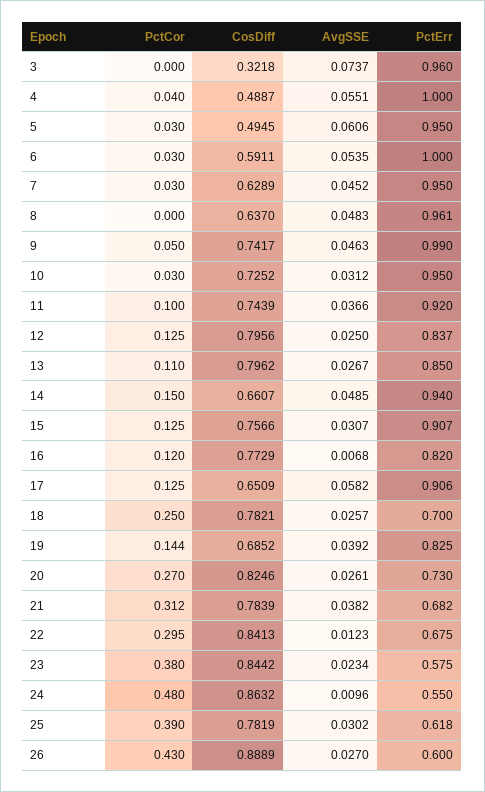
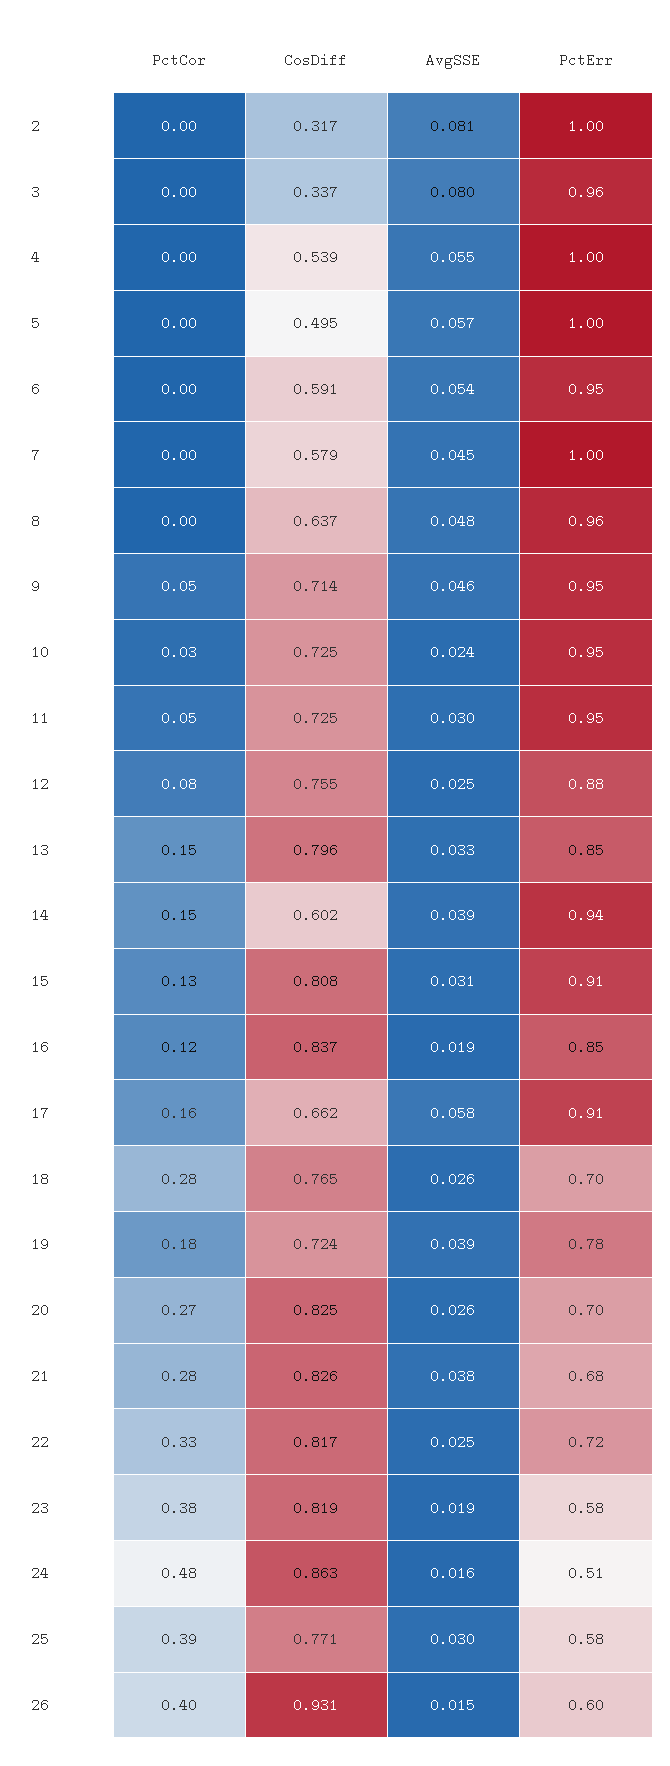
  {
    "PctCor": {
      "3": 0,
-     "4": 0.04,
+     "4": 0,
-     "5": 0.03,
+     "5": 0,
-     "6": 0.03,
+     "6": 0,
-     "7": 0.03,
+     "7": 0,
      "8": 0,
      "9": 0.05,
      "10": 0.03,
-     "11": 0.1,
+     "11": 0.05,
-     "12": 0.125,
+     "12": 0.08,
-     "13": 0.11,
+     "13": 0.15,
      "14": 0.15,
      "15": 0.125,
      "16": 0.12,
-     "17": 0.125,
+     "17": 0.16,
-     "18": 0.25,
+     "18": 0.28,
-     "19": 0.144,
+     "19": 0.18,
      "20": 0.27,
-     "21": 0.312,
+     "21": 0.28,
-     "22": 0.295,
+     "22": 0.33,
      "23": 0.38,
      "24": 0.48,
      "25": 0.39,
-     "26": 0.43
+     "26": 0.4,
+     "2": 0
    },
    "CosDiff": {
-     "3": 0.3218,
+     "3": 0.337,
-     "4": 0.4887,
+     "4": 0.539,
      "5": 0.4945,
      "6": 0.5911,
-     "7": 0.6289,
+     "7": 0.579,
      "8": 0.637,
-     "9": 0.7417,
+     "9": 0.714,
      "10": 0.7252,
-     "11": 0.7439,
+     "11": 0.725,
-     "12": 0.7956,
+     "12": 0.755,
      "13": 0.7962,
-     "14": 0.6607,
+     "14": 0.602,
-     "15": 0.7566,
+     "15": 0.808,
-     "16": 0.7729,
+     "16": 0.837,
-     "17": 0.6509,
+     "17": 0.662,
-     "18": 0.7821,
+     "18": 0.765,
-     "19": 0.6852,
+     "19": 0.724,
      "20": 0.8246,
-     "21": 0.7839,
+     "21": 0.826,
-     "22": 0.8413,
+     "22": 0.817,
-     "23": 0.8442,
+     "23": 0.819,
      "24": 0.8632,
-     "25": 0.7819,
+     "25": 0.771,
-     "26": 0.8889
+     "26": 0.931,
+     "2": 0.317
    },
    "AvgSSE": {
-     "3": 0.0737,
+     "3": 0.08,
      "4": 0.0551,
-     "5": 0.0606,
+     "5": 0.057,
      "6": 0.0535,
      "7": 0.0452,
      "8": 0.0483,
      "9": 0.0463,
-     "10": 0.0312,
+     "10": 0.024,
-     "11": 0.0366,
+     "11": 0.03,
      "12": 0.025,
-     "13": 0.0267,
+     "13": 0.033,
-     "14": 0.0485,
+     "14": 0.039,
      "15": 0.0307,
-     "16": 0.0068,
+     "16": 0.019,
      "17": 0.0582,
      "18": 0.0257,
      "19": 0.0392,
      "20": 0.0261,
      "21": 0.0382,
-     "22": 0.0123,
+     "22": 0.025,
-     "23": 0.0234,
+     "23": 0.019,
-     "24": 0.0096,
+     "24": 0.016,
      "25": 0.0302,
-     "26": 0.027
+     "26": 0.015,
+     "2": 0.081
    },
    "PctErr": {
      "3": 0.96,
      "4": 1,
-     "5": 0.95,
+     "5": 1,
-     "6": 1,
+     "6": 0.95,
-     "7": 0.95,
+     "7": 1,
      "8": 0.961,
-     "9": 0.99,
+     "9": 0.95,
      "10": 0.95,
-     "11": 0.92,
+     "11": 0.95,
-     "12": 0.837,
+     "12": 0.88,
      "13": 0.85,
      "14": 0.94,
      "15": 0.907,
-     "16": 0.82,
+     "16": 0.85,
      "17": 0.906,
      "18": 0.7,
-     "19": 0.825,
+     "19": 0.78,
-     "20": 0.73,
+     "20": 0.7,
      "21": 0.682,
-     "22": 0.675,
+     "22": 0.72,
      "23": 0.575,
-     "24": 0.55,
+     "24": 0.51,
-     "25": 0.618,
+     "25": 0.58,
-     "26": 0.6
+     "26": 0.6,
+     "2": 1
    }
  }

